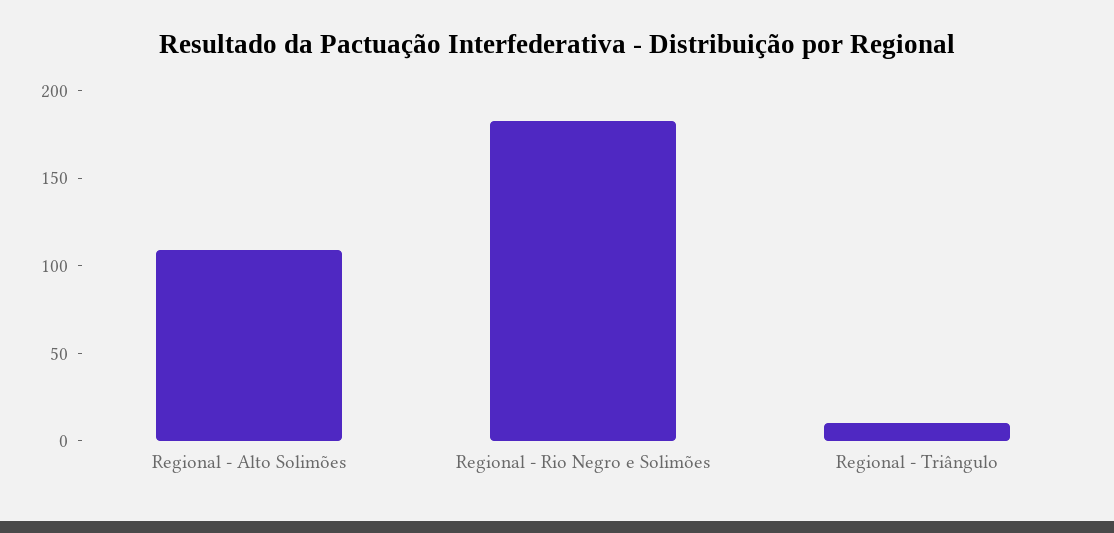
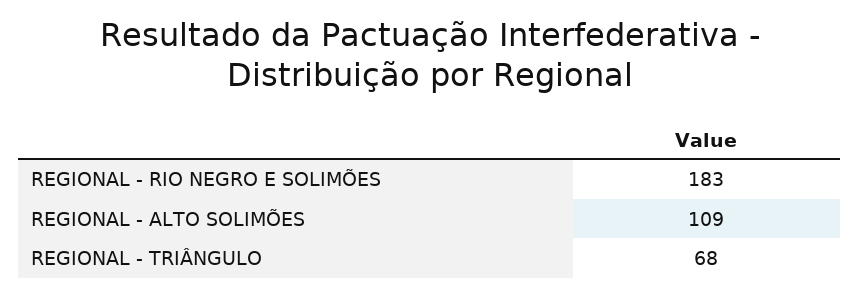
  {
    "Regional - Alto Solimões": 109,
    "Regional - Rio Negro e Solimões": 183,
-   "Regional - Triângulo": 10
+   "Regional - Triângulo": 68
  }

